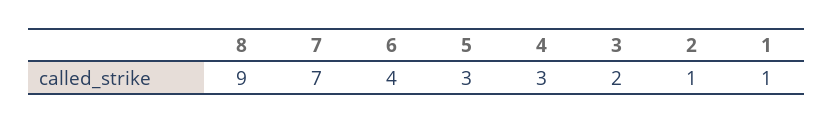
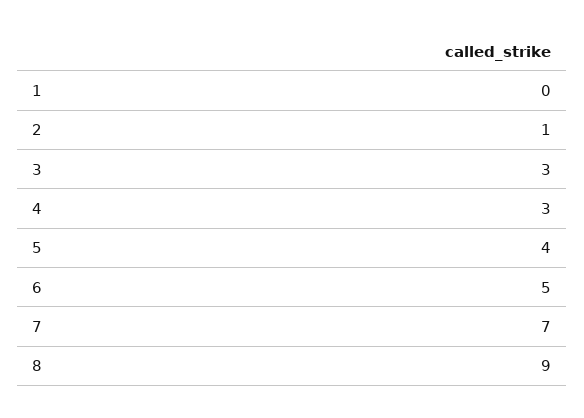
  {
    "8": 9,
    "7": 7,
-   "6": 4,
+   "6": 5,
-   "5": 3,
+   "5": 4,
    "4": 3,
-   "3": 2,
+   "3": 3,
    "2": 1,
-   "1": 1
+   "1": 0
  }

